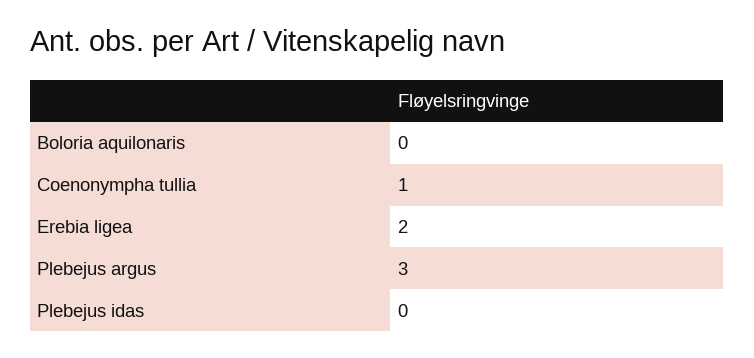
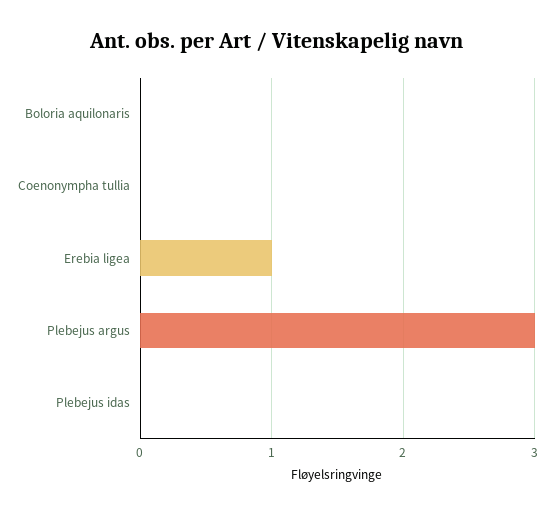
  {
    "Boloria aquilonaris": 0,
-   "Coenonympha tullia": 1,
+   "Coenonympha tullia": 0,
-   "Erebia ligea": 2,
+   "Erebia ligea": 1,
    "Plebejus argus": 3,
    "Plebejus idas": 0
  }

